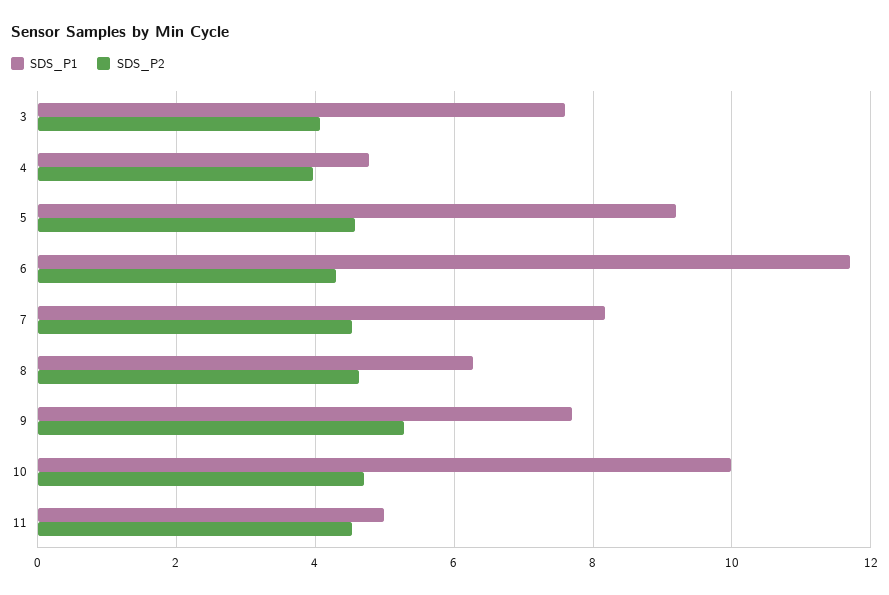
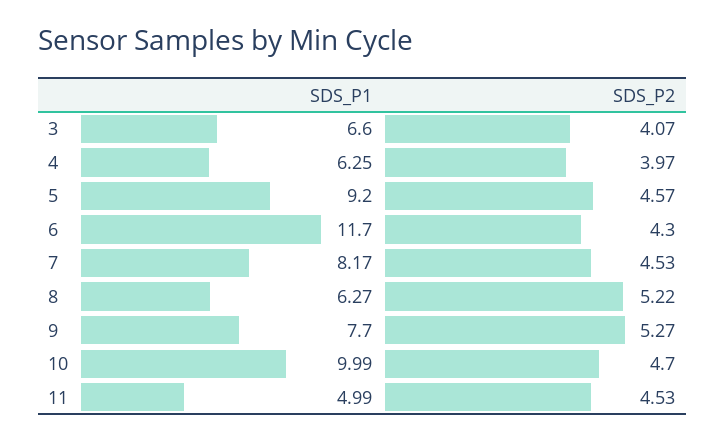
  {
    "SDS_P1": {
-     "3": 7.6,
+     "3": 6.6,
-     "4": 4.8,
+     "4": 6.25,
      "5": 9.2,
      "6": 11.7,
      "7": 8.17,
      "8": 6.27,
      "9": 7.7,
      "10": 9.99,
      "11": 4.99
    },
    "SDS_P2": {
      "3": 4.07,
      "4": 3.97,
      "5": 4.57,
      "6": 4.3,
      "7": 4.53,
-     "8": 4.6,
+     "8": 5.22,
      "9": 5.27,
      "10": 4.7,
      "11": 4.53
    }
  }

